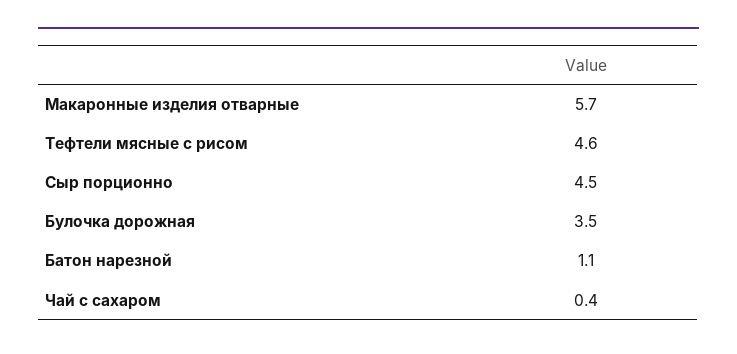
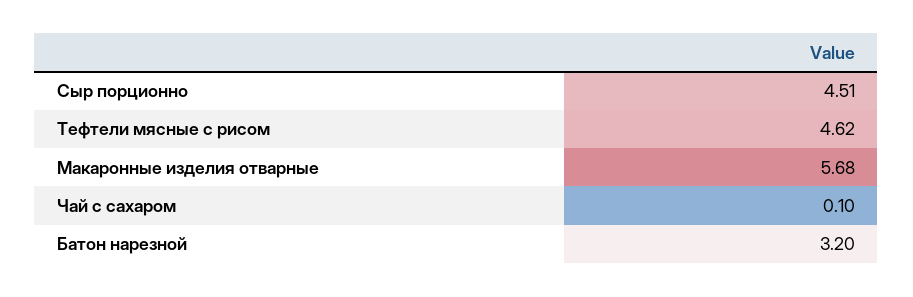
  {
    "Макаронные изделия отварные": 5.68,
    "Тефтели мясные с рисом": 4.62,
    "Сыр порционно": 4.51,
-   "Булочка дорожная": 3.5,
-   "Батон нарезной": 1.1,
+   "Батон нарезной": 3.2,
-   "Чай с сахаром": 0.4
+   "Чай с сахаром": 0.1
  }

